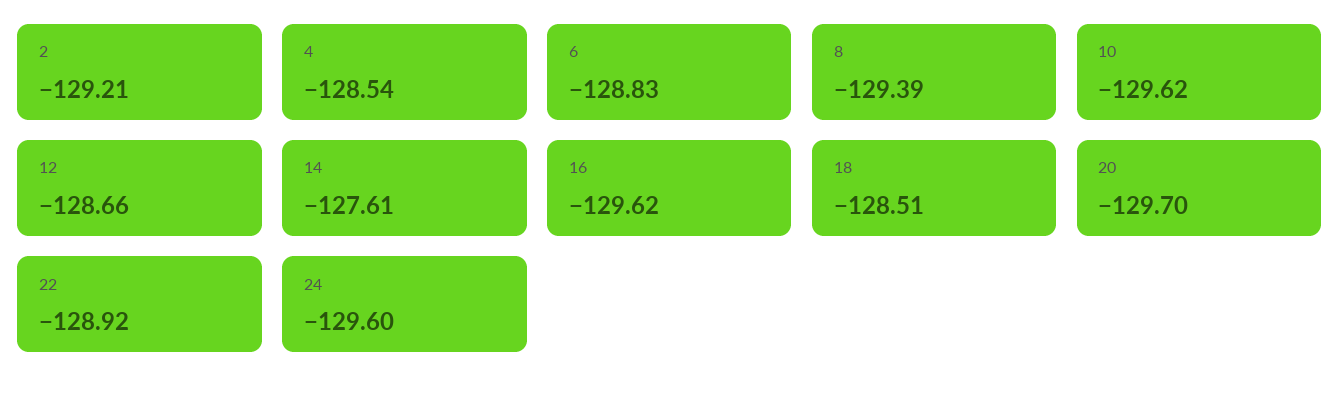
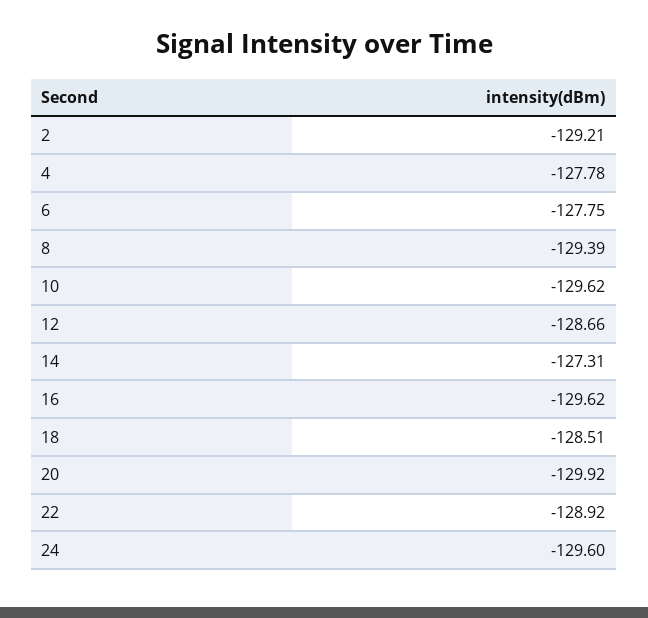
  {
    "2": -129.21,
-   "4": -128.54,
+   "4": -127.78,
-   "6": -128.83,
+   "6": -127.75,
    "8": -129.39,
    "10": -129.62,
    "12": -128.66,
-   "14": -127.61,
+   "14": -127.31,
    "16": -129.62,
    "18": -128.51,
-   "20": -129.7,
+   "20": -129.92,
    "22": -128.92,
    "24": -129.6
  }

